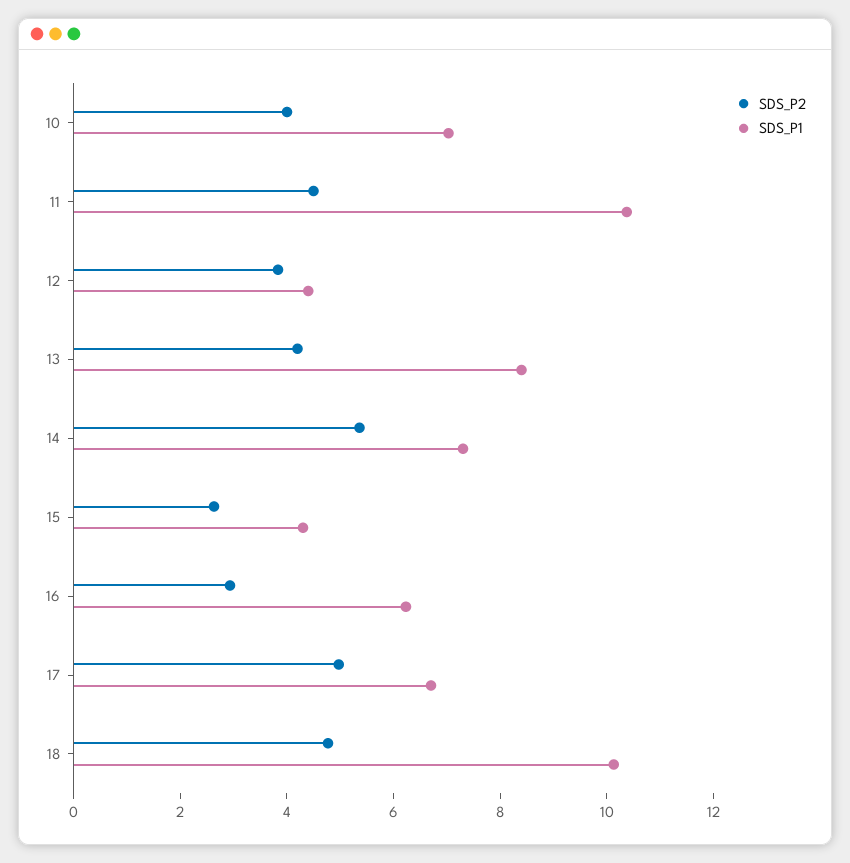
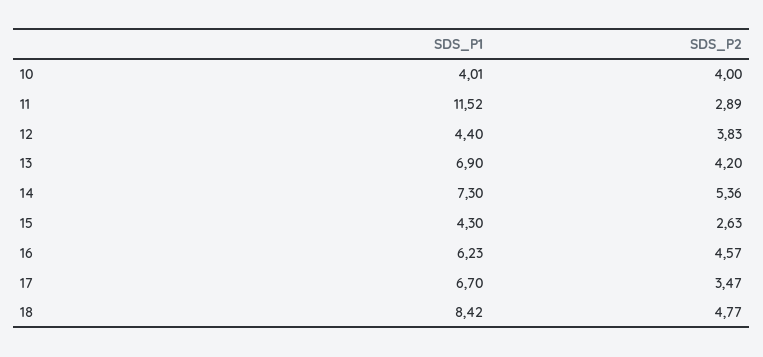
  {
    "SDS_P2": {
      "10": 4,
-     "11": 4.5,
+     "11": 2.89,
      "12": 3.83,
      "13": 4.2,
      "14": 5.36,
      "15": 2.63,
-     "16": 3,
+     "16": 4.57,
-     "17": 5,
+     "17": 3.47,
      "18": 4.77
    },
    "SDS_P1": {
-     "10": 7,
+     "10": 4.01,
-     "11": 10.5,
+     "11": 11.52,
      "12": 4.4,
-     "13": 8.5,
+     "13": 6.9,
      "14": 7.3,
      "15": 4.3,
      "16": 6.23,
      "17": 6.7,
-     "18": 10
+     "18": 8.42
    }
  }

